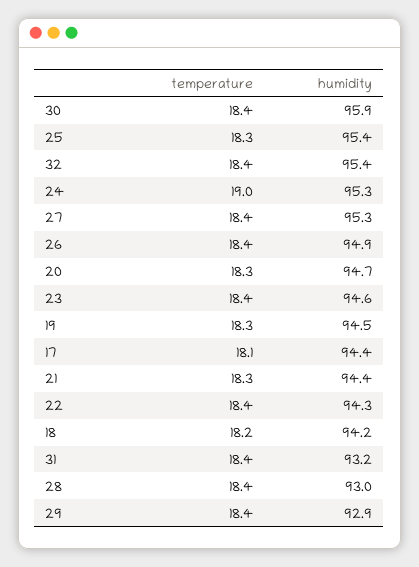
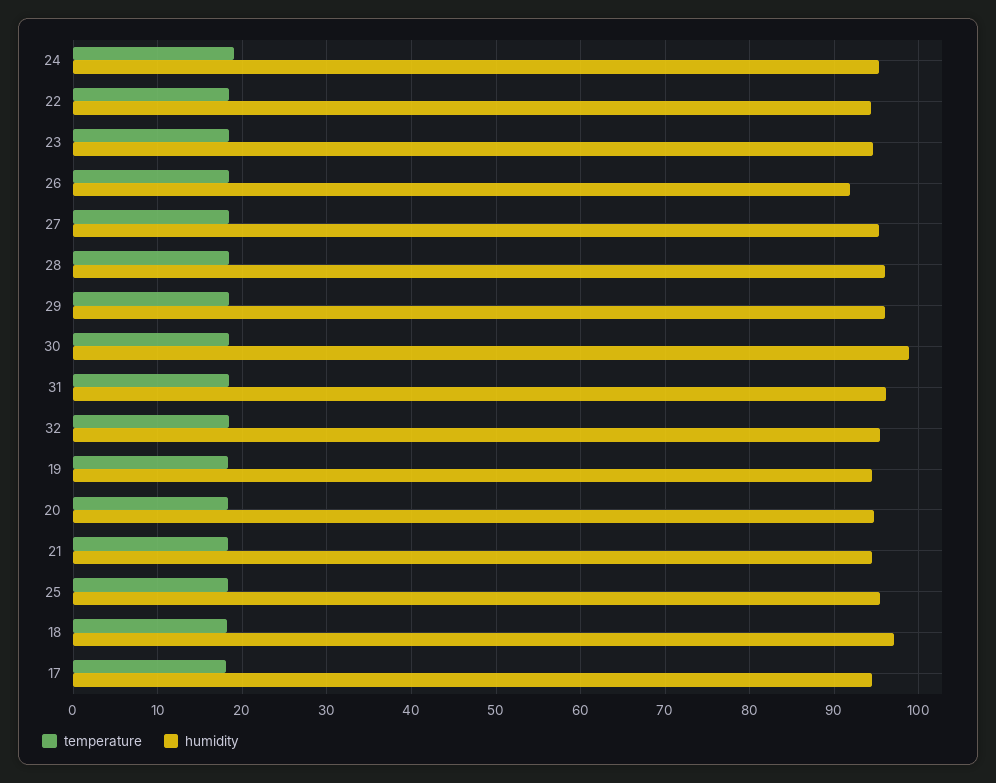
  {
    "temperature": {
      "30": 18.4,
      "25": 18.3,
      "32": 18.4,
      "24": 19,
      "27": 18.4,
      "26": 18.4,
      "20": 18.3,
      "23": 18.4,
      "19": 18.3,
      "17": 18.1,
      "21": 18.3,
      "22": 18.4,
      "18": 18.2,
      "31": 18.4,
      "28": 18.4,
      "29": 18.4
    },
    "humidity": {
-     "30": 95.9,
+     "30": 99,
      "25": 95.4,
      "32": 95.4,
      "24": 95.3,
      "27": 95.3,
-     "26": 94.9,
+     "26": 92,
      "20": 94.7,
      "23": 94.6,
      "19": 94.5,
      "17": 94.4,
      "21": 94.4,
      "22": 94.3,
-     "18": 94.2,
+     "18": 97,
-     "31": 93.2,
+     "31": 96,
-     "28": 93,
+     "28": 96,
-     "29": 92.9
+     "29": 96
    }
  }

